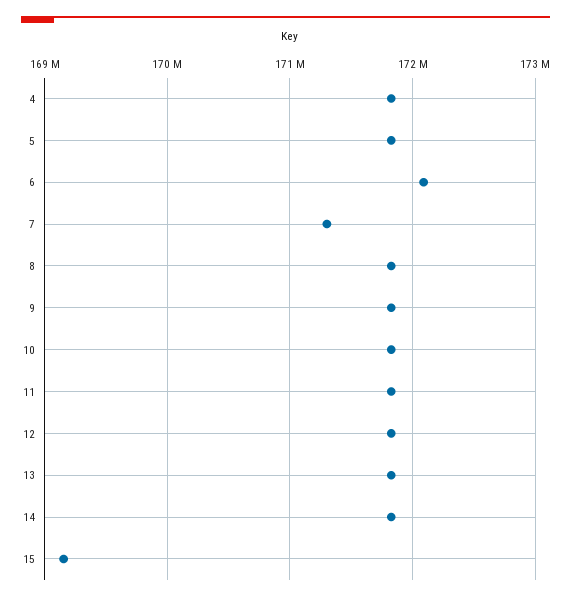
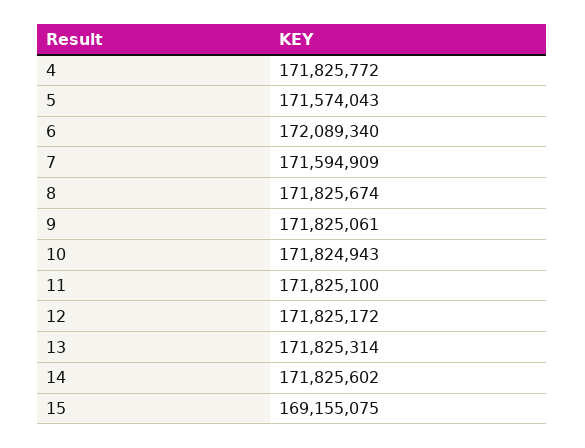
  {
    "4": 171825772,
-   "5": 171800000,
+   "5": 171574043,
    "6": 172089340,
-   "7": 171300000,
+   "7": 171594909,
    "8": 171825674,
    "9": 171825061,
    "10": 171824943,
    "11": 171825100,
    "12": 171825172,
    "13": 171825314,
    "14": 171825602,
    "15": 169155075
  }

